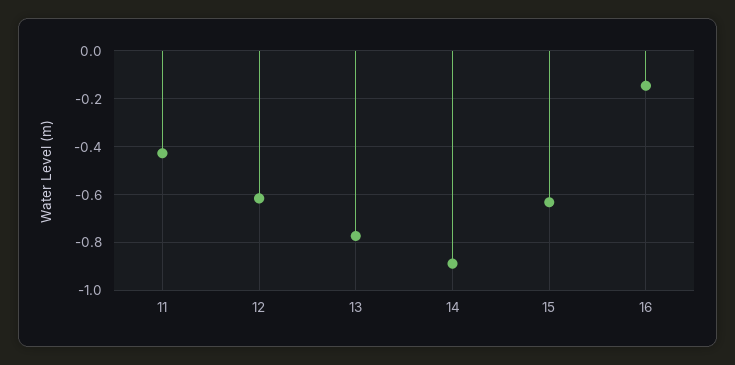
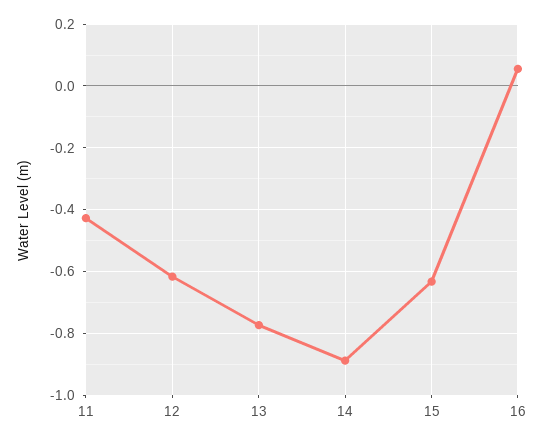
  {
    "11": -0.42,
    "12": -0.62,
    "13": -0.78,
    "14": -0.88,
    "15": -0.64,
-   "16": -0.15
+   "16": 0.06
  }

